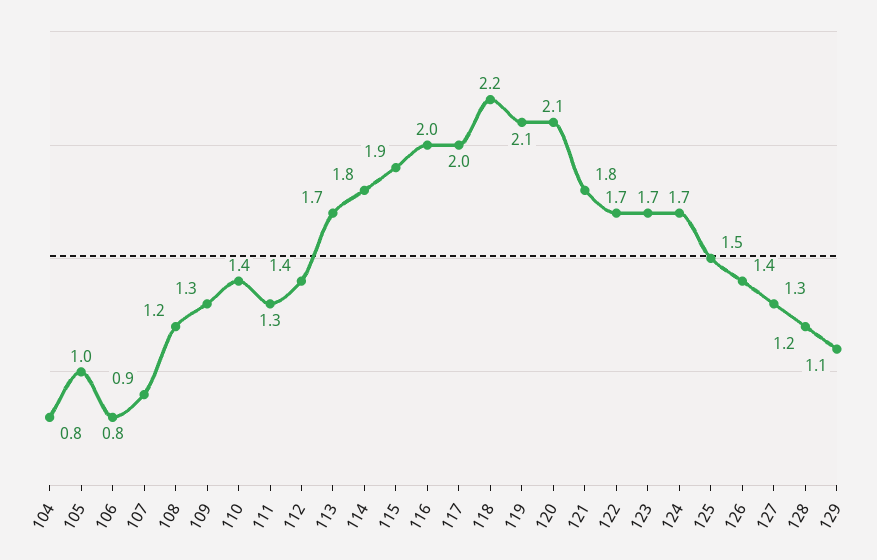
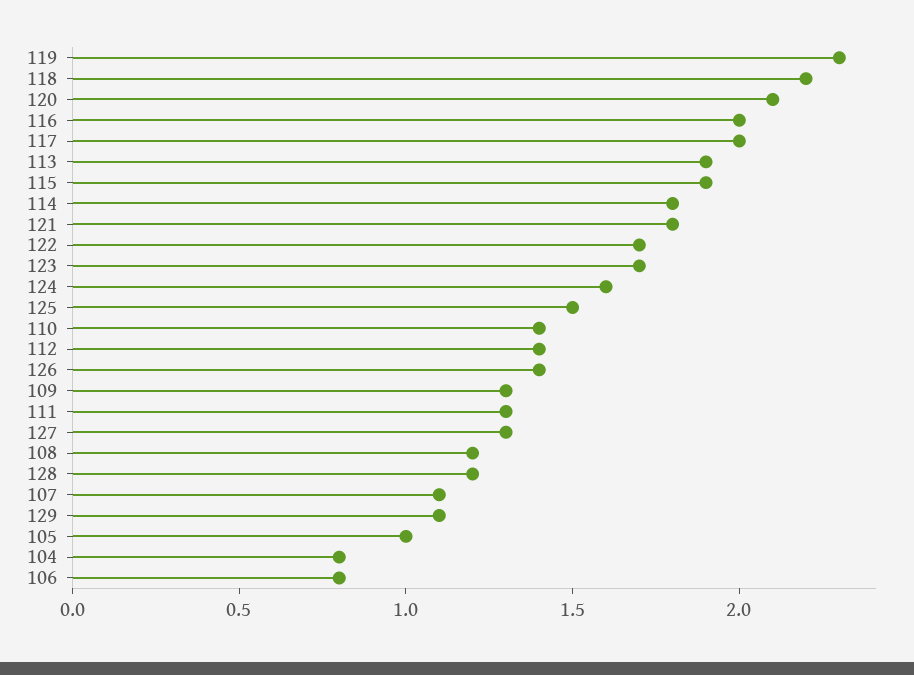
  {
    "104": 0.8,
    "105": 1,
    "106": 0.8,
-   "107": 0.9,
+   "107": 1.1,
    "108": 1.2,
    "109": 1.3,
    "110": 1.4,
    "111": 1.3,
    "112": 1.4,
-   "113": 1.7,
+   "113": 1.9,
    "114": 1.8,
    "115": 1.9,
    "116": 2,
    "117": 2,
    "118": 2.2,
-   "119": 2.1,
+   "119": 2.3,
    "120": 2.1,
    "121": 1.8,
    "122": 1.7,
    "123": 1.7,
-   "124": 1.7,
+   "124": 1.6,
    "125": 1.5,
    "126": 1.4,
    "127": 1.3,
    "128": 1.2,
    "129": 1.1
  }

